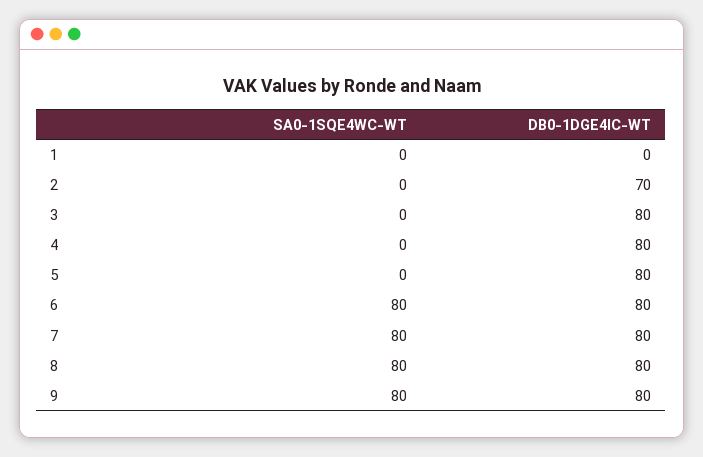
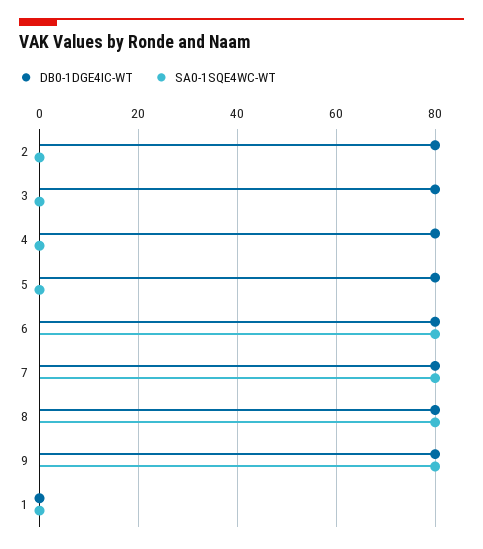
  {
    "SA0-1SQE4WC-WT": {
      "1": 0,
      "2": 0,
      "3": 0,
      "4": 0,
      "5": 0,
      "6": 80,
      "7": 80,
      "8": 80,
      "9": 80
    },
    "DB0-1DGE4IC-WT": {
      "1": 0,
-     "2": 70,
+     "2": 80,
      "3": 80,
      "4": 80,
      "5": 80,
      "6": 80,
      "7": 80,
      "8": 80,
      "9": 80
    }
  }

